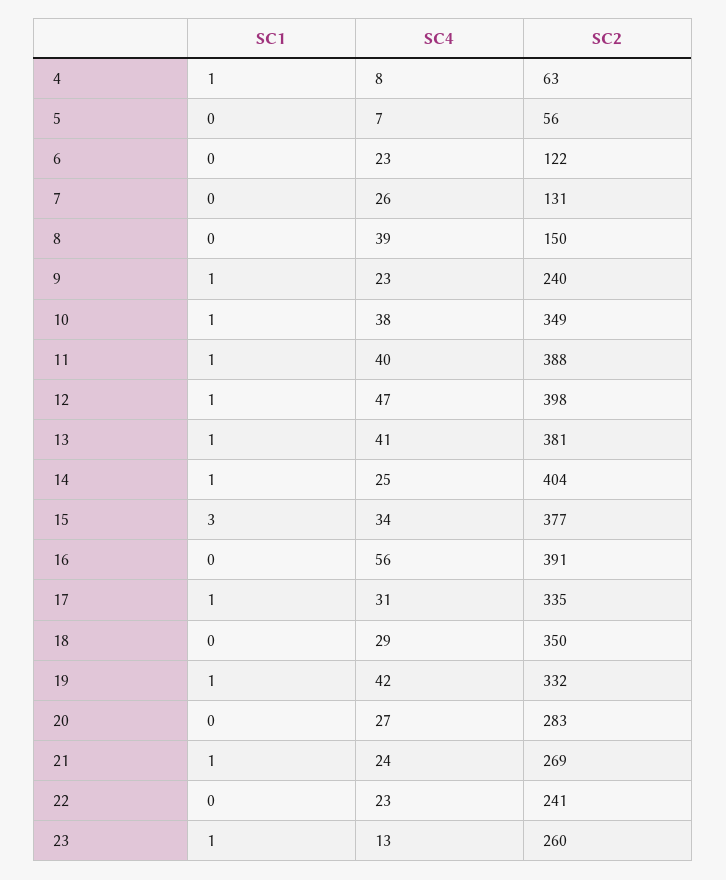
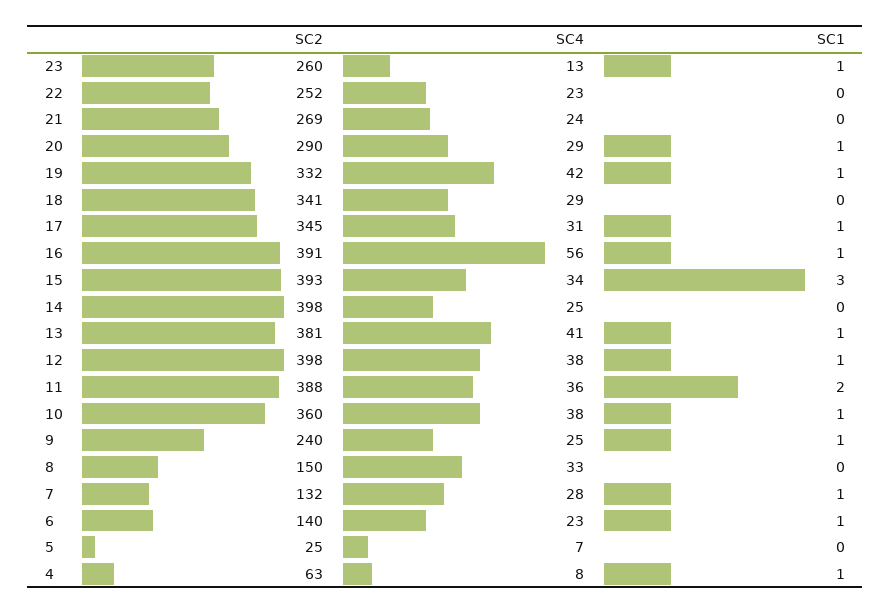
  {
    "SC1": {
      "4": 1,
      "5": 0,
-     "6": 0,
+     "6": 1,
-     "7": 0,
+     "7": 1,
      "8": 0,
      "9": 1,
      "10": 1,
-     "11": 1,
+     "11": 2,
      "12": 1,
      "13": 1,
-     "14": 1,
+     "14": 0,
      "15": 3,
-     "16": 0,
+     "16": 1,
      "17": 1,
      "18": 0,
      "19": 1,
-     "20": 0,
+     "20": 1,
-     "21": 1,
+     "21": 0,
      "22": 0,
      "23": 1
    },
    "SC4": {
      "4": 8,
      "5": 7,
      "6": 23,
-     "7": 26,
+     "7": 28,
-     "8": 39,
+     "8": 33,
-     "9": 23,
+     "9": 25,
      "10": 38,
-     "11": 40,
+     "11": 36,
-     "12": 47,
+     "12": 38,
      "13": 41,
      "14": 25,
      "15": 34,
      "16": 56,
      "17": 31,
      "18": 29,
      "19": 42,
-     "20": 27,
+     "20": 29,
      "21": 24,
      "22": 23,
      "23": 13
    },
    "SC2": {
      "4": 63,
-     "5": 56,
+     "5": 25,
-     "6": 122,
+     "6": 140,
-     "7": 131,
+     "7": 132,
      "8": 150,
      "9": 240,
-     "10": 349,
+     "10": 360,
      "11": 388,
      "12": 398,
      "13": 381,
-     "14": 404,
+     "14": 398,
-     "15": 377,
+     "15": 393,
      "16": 391,
-     "17": 335,
+     "17": 345,
-     "18": 350,
+     "18": 341,
      "19": 332,
-     "20": 283,
+     "20": 290,
      "21": 269,
-     "22": 241,
+     "22": 252,
      "23": 260
    }
  }

